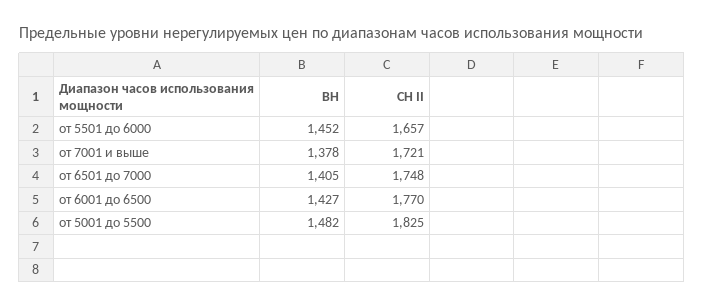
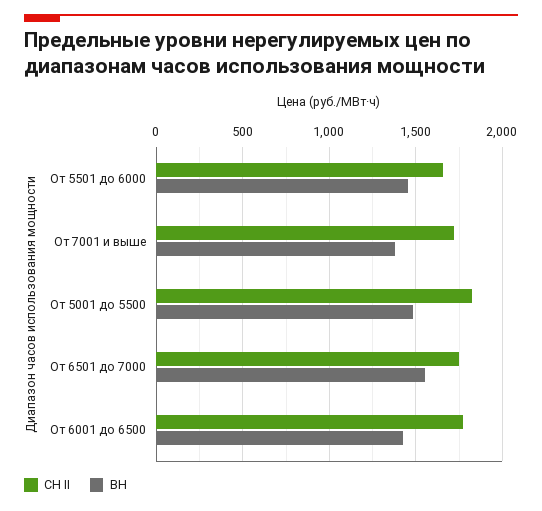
  {
    "ВН": {
      "от 5501 до 6000": 1452,
      "от 7001 и выше": 1378,
-     "от 6501 до 7000": 1405,
+     "от 6501 до 7000": 1550,
      "от 6001 до 6500": 1427,
      "от 5001 до 5500": 1482
    },
    "СН II": {
      "от 5501 до 6000": 1657,
      "от 7001 и выше": 1721,
      "от 6501 до 7000": 1748,
      "от 6001 до 6500": 1770,
      "от 5001 до 5500": 1825
    }
  }

